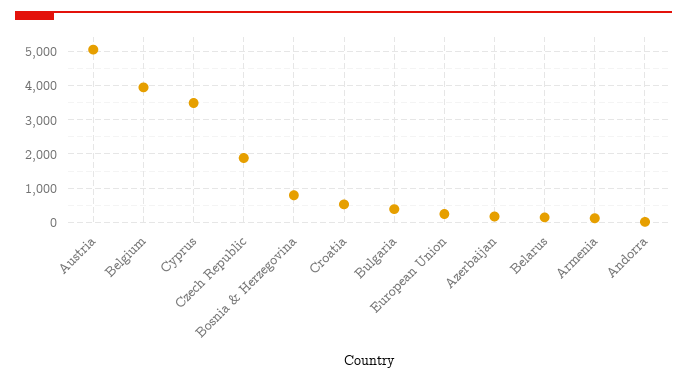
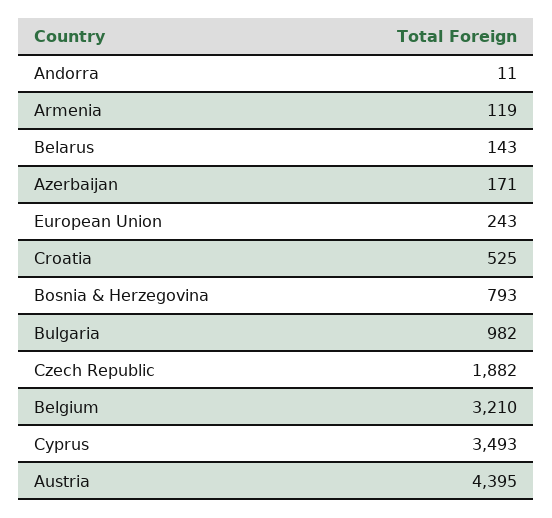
  {
-   "Austria": 5000,
+   "Austria": 4395,
-   "Belgium": 4000,
+   "Belgium": 3210,
    "Cyprus": 3493,
    "Czech Republic": 1882,
    "Bosnia & Herzegovina": 793,
    "Croatia": 525,
-   "Bulgaria": 400,
+   "Bulgaria": 982,
    "European Union": 243,
    "Azerbaijan": 171,
    "Belarus": 143,
    "Armenia": 119,
    "Andorra": 11
  }

